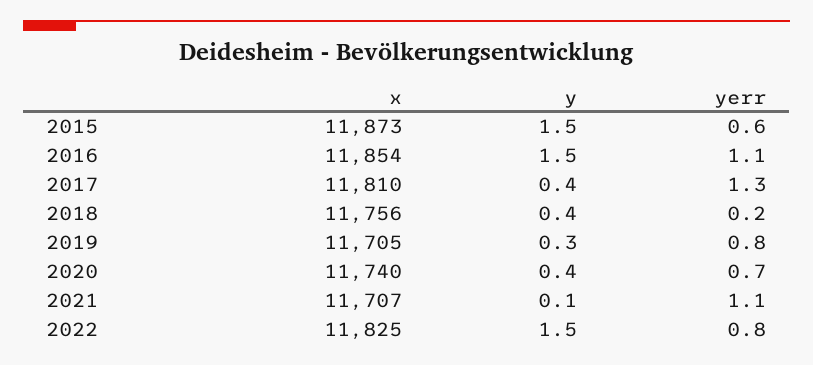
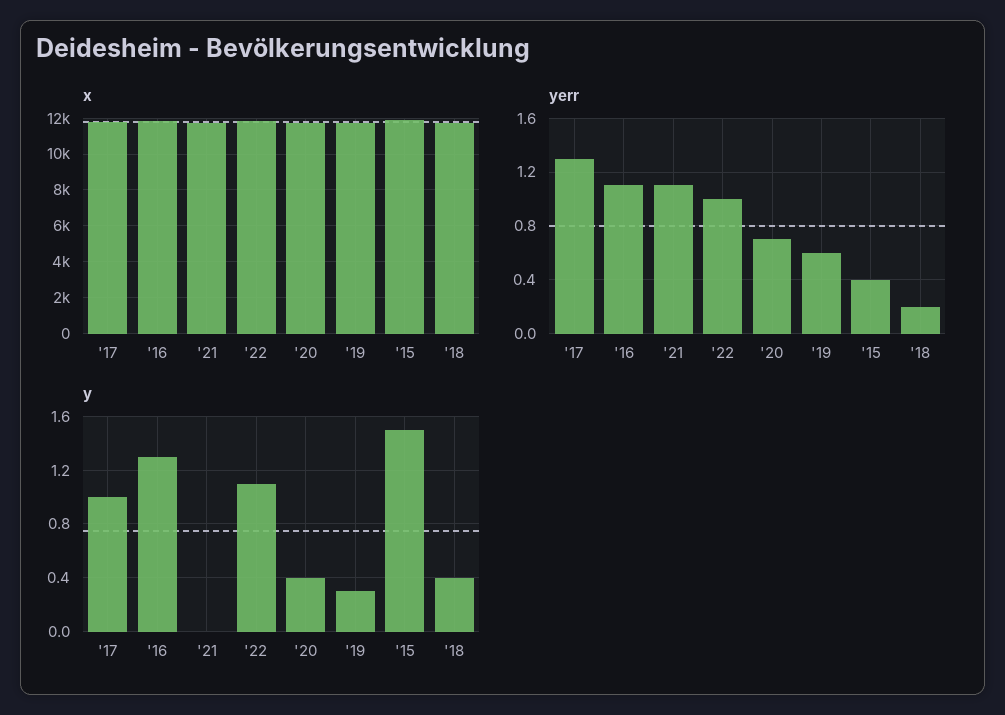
  {
    "x": {
      "2015": 11873,
      "2016": 11854,
      "2017": 11810,
      "2018": 11756,
      "2019": 11705,
      "2020": 11740,
      "2021": 11707,
      "2022": 11825
    },
    "y": {
      "2015": 1.5,
-     "2016": 1.5,
+     "2016": 1.3,
-     "2017": 0.4,
+     "2017": 1,
      "2018": 0.4,
      "2019": 0.3,
      "2020": 0.4,
-     "2021": 0.1,
+     "2021": 0,
-     "2022": 1.5
+     "2022": 1.1
    },
    "yerr": {
-     "2015": 0.6,
+     "2015": 0.4,
      "2016": 1.1,
      "2017": 1.3,
      "2018": 0.2,
-     "2019": 0.8,
+     "2019": 0.6,
      "2020": 0.7,
      "2021": 1.1,
-     "2022": 0.8
+     "2022": 1
    }
  }

